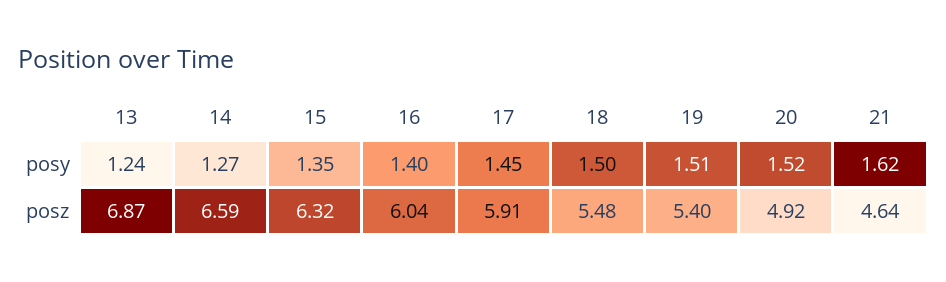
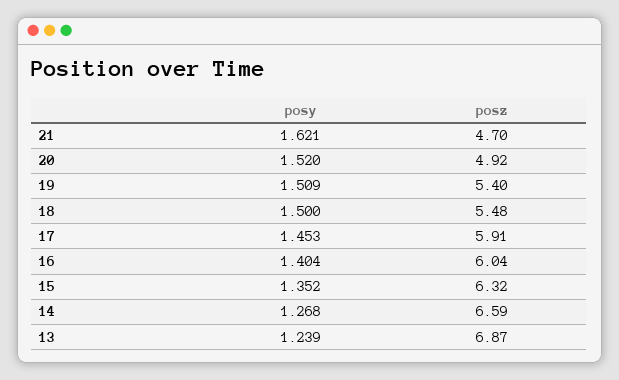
  {
    "13": {
      "posy": 1.239,
      "posz": 6.87
    },
    "14": {
      "posy": 1.268,
      "posz": 6.59
    },
    "15": {
      "posy": 1.352,
      "posz": 6.32
    },
    "16": {
      "posy": 1.404,
      "posz": 6.04
    },
    "17": {
      "posy": 1.453,
      "posz": 5.91
    },
    "18": {
      "posy": 1.5,
      "posz": 5.48
    },
    "19": {
      "posy": 1.509,
      "posz": 5.4
    },
    "20": {
      "posy": 1.52,
      "posz": 4.92
    },
    "21": {
      "posy": 1.621,
-     "posz": 4.64
+     "posz": 4.7
    }
  }

